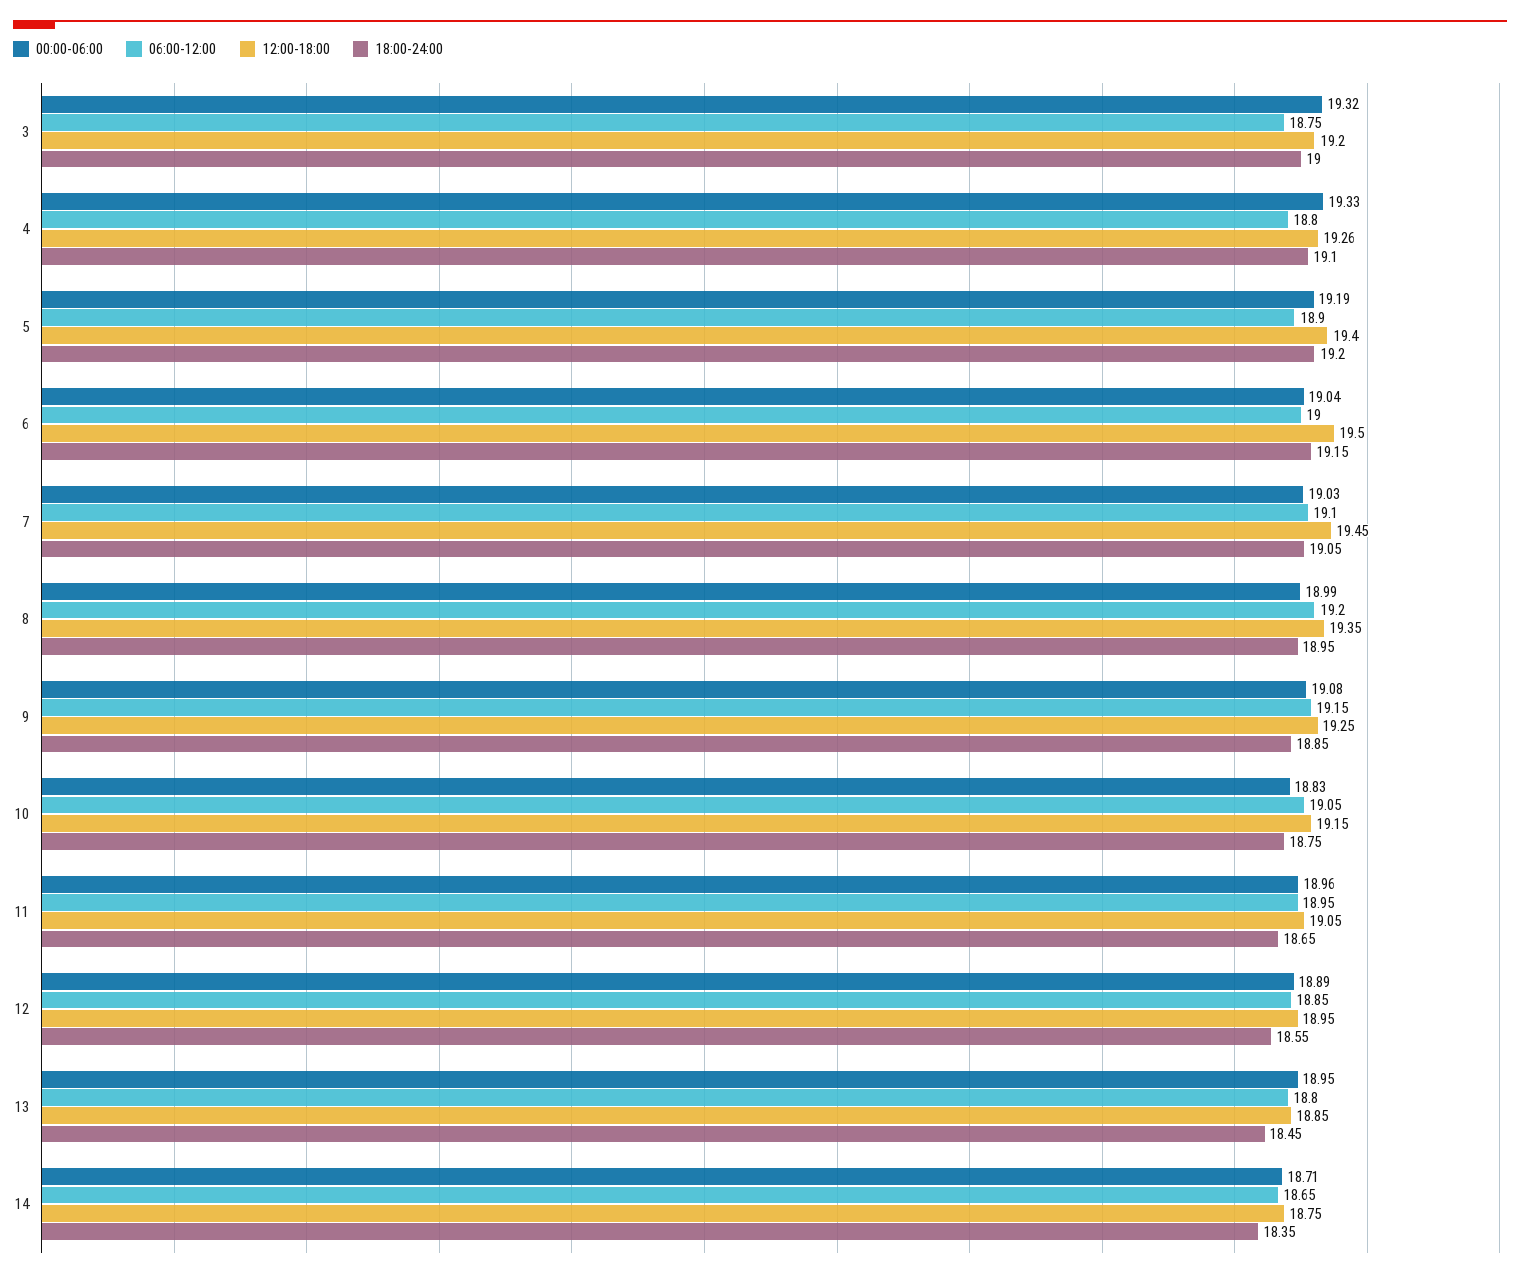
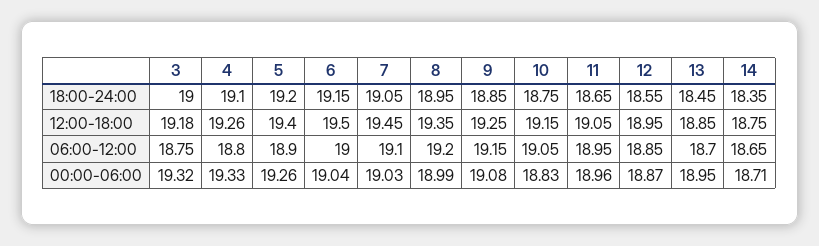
  {
    "00:00-06:00": {
      "3": 19.32,
      "4": 19.33,
-     "5": 19.19,
+     "5": 19.26,
      "6": 19.04,
      "7": 19.03,
      "8": 18.99,
      "9": 19.08,
      "10": 18.83,
      "11": 18.96,
-     "12": 18.89,
+     "12": 18.87,
      "13": 18.95,
      "14": 18.71
    },
    "06:00-12:00": {
      "3": 18.75,
      "4": 18.8,
      "5": 18.9,
      "6": 19,
      "7": 19.1,
      "8": 19.2,
      "9": 19.15,
      "10": 19.05,
      "11": 18.95,
      "12": 18.85,
-     "13": 18.8,
+     "13": 18.7,
      "14": 18.65
    },
    "12:00-18:00": {
-     "3": 19.2,
+     "3": 19.18,
      "4": 19.26,
      "5": 19.4,
      "6": 19.5,
      "7": 19.45,
      "8": 19.35,
      "9": 19.25,
      "10": 19.15,
      "11": 19.05,
      "12": 18.95,
      "13": 18.85,
      "14": 18.75
    },
    "18:00-24:00": {
      "3": 19,
      "4": 19.1,
      "5": 19.2,
      "6": 19.15,
      "7": 19.05,
      "8": 18.95,
      "9": 18.85,
      "10": 18.75,
      "11": 18.65,
      "12": 18.55,
      "13": 18.45,
      "14": 18.35
    }
  }

